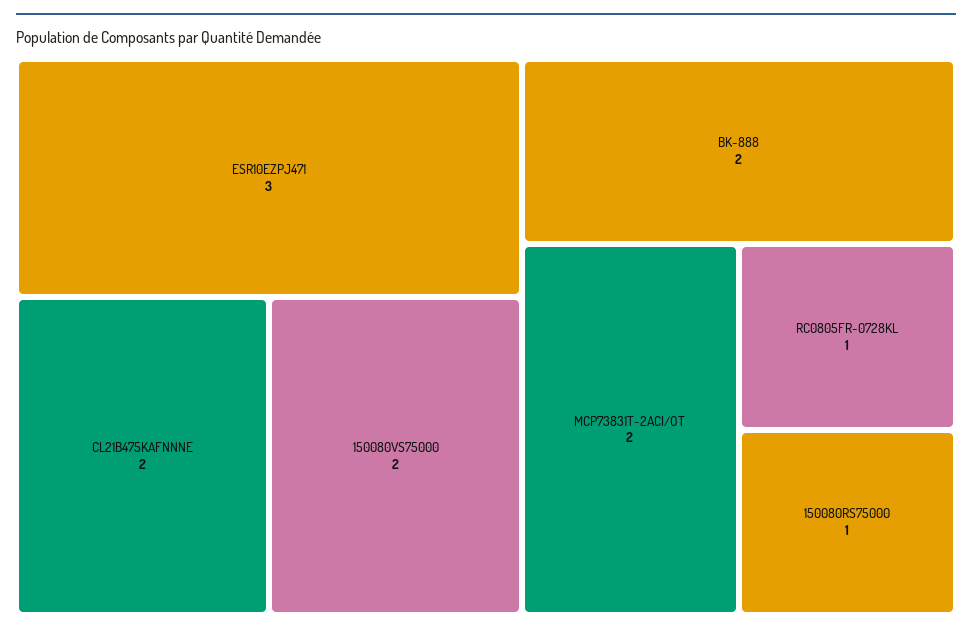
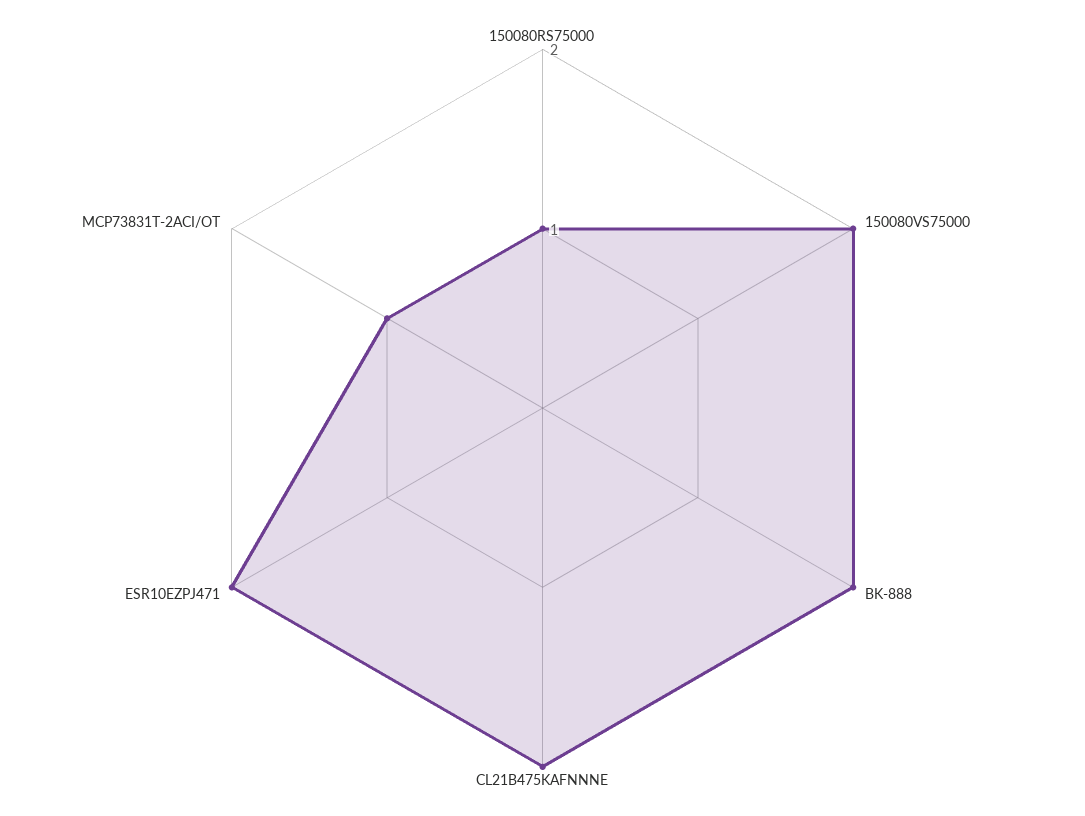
  {
-   "ESR10EZPJ471": 3,
+   "ESR10EZPJ471": 2,
    "CL21B475KAFNNNE": 2,
    "150080VS75000": 2,
    "BK-888": 2,
-   "MCP73831T-2ACI/OT": 2,
+   "MCP73831T-2ACI/OT": 1,
-   "RC0805FR-0728KL": 1,
    "150080RS75000": 1
  }

